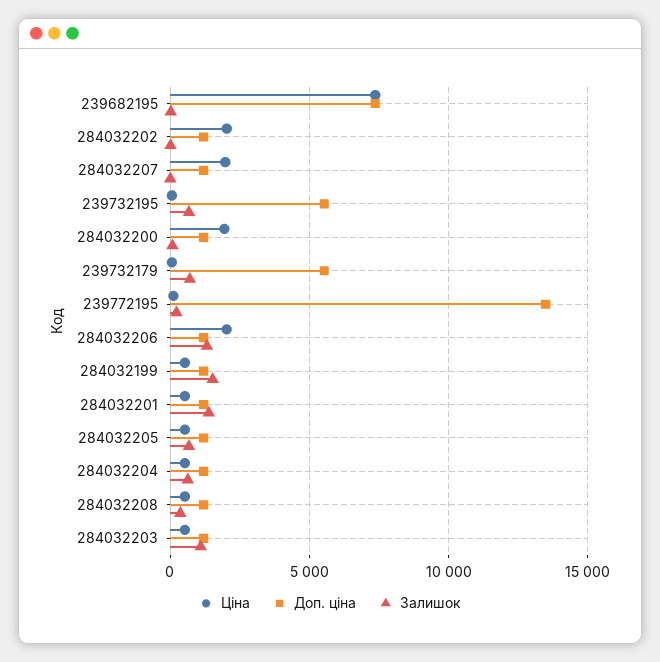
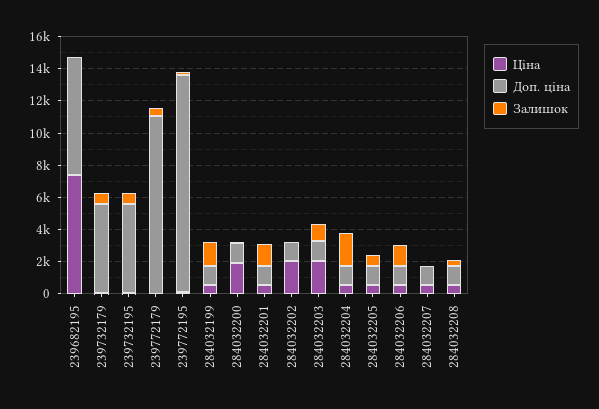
  {
    "Ціна": {
      "239682195": 7500,
      "284032202": 2000,
-     "284032207": 2000,
+     "284032207": 500,
      "239732195": 0,
      "284032200": 2000,
      "239732179": 0,
      "239772195": 0,
-     "284032206": 2000,
+     "284032206": 500,
      "284032199": 500,
      "284032201": 500,
      "284032205": 500,
      "284032204": 500,
      "284032208": 500,
-     "284032203": 500
+     "284032203": 2000,
+     "239772179": 0
    },
    "Доп. ціна": {
      "239682195": 7500,
      "284032202": 1000,
      "284032207": 1000,
      "239732195": 5500,
      "284032200": 1000,
      "239732179": 5500,
      "239772195": 13500,
      "284032206": 1000,
      "284032199": 1000,
      "284032201": 1000,
      "284032205": 1000,
      "284032204": 1000,
      "284032208": 1000,
-     "284032203": 1000
+     "284032203": 1000,
+     "239772179": 11000
    },
    "Залишок": {
      "239682195": 0,
      "284032202": 0,
      "284032207": 0,
      "239732195": 500,
      "284032200": 0,
      "239732179": 500,
      "239772195": 0,
      "284032206": 1500,
      "284032199": 1500,
      "284032201": 1500,
      "284032205": 500,
-     "284032204": 500,
+     "284032204": 2000,
      "284032208": 500,
-     "284032203": 1000
+     "284032203": 1000,
+     "239772179": 500
    }
  }

